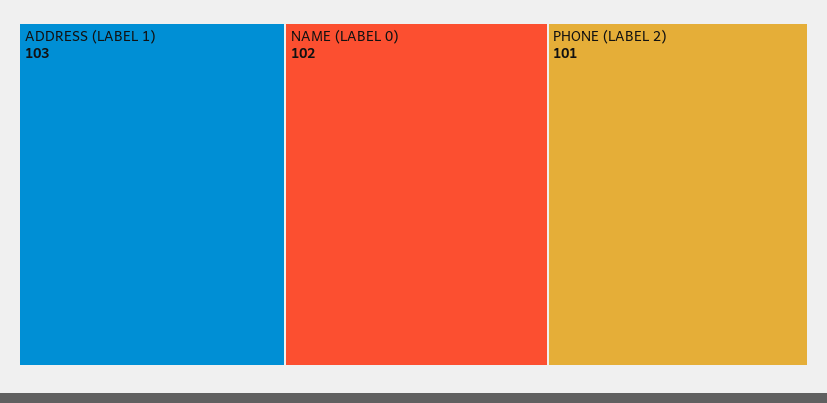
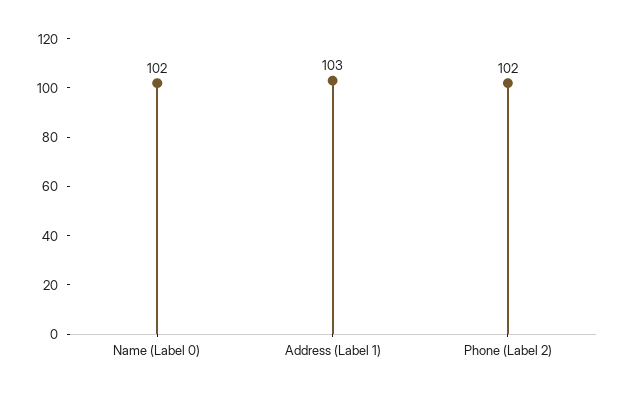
  {
    "ADDRESS (LABEL 1)": 103,
    "NAME (LABEL 0)": 102,
-   "PHONE (LABEL 2)": 101
+   "PHONE (LABEL 2)": 102
  }

